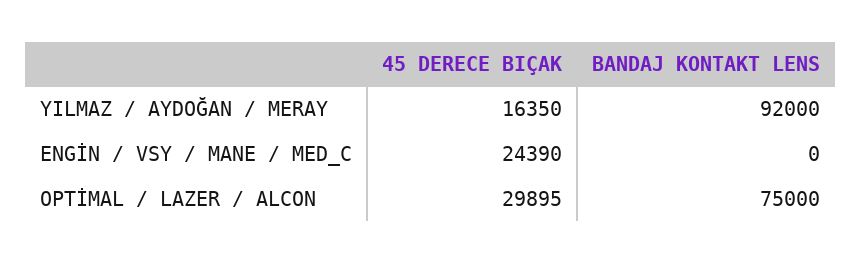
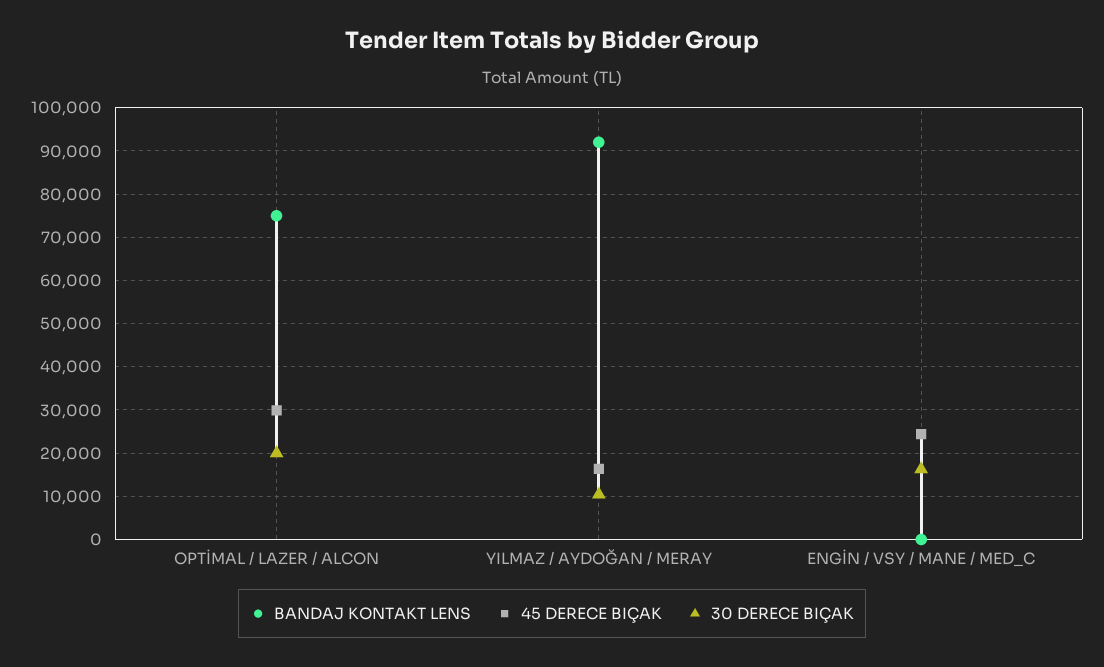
  {
    "45 DERECE BIÇAK": {
      "YILMAZ / AYDOĞAN / MERAY": 16350,
      "ENGİN / VSY / MANE / MED_C": 24390,
      "OPTİMAL / LAZER / ALCON": 29895
    },
    "BANDAJ KONTAKT LENS": {
      "YILMAZ / AYDOĞAN / MERAY": 92000,
      "ENGİN / VSY / MANE / MED_C": 0,
      "OPTİMAL / LAZER / ALCON": 75000
-   }
+   },
+   "30 DERECE BIÇAK": {
+     "OPTİMAL / LAZER / ALCON": 20000,
+     "YILMAZ / AYDOĞAN / MERAY": 10000,
+     "ENGİN / VSY / MANE / MED_C": 16000
+   }
  }

